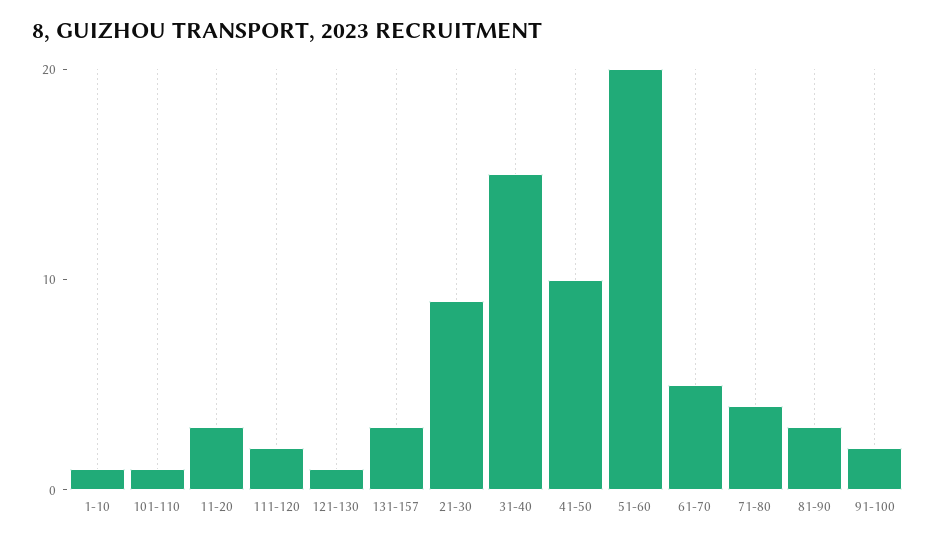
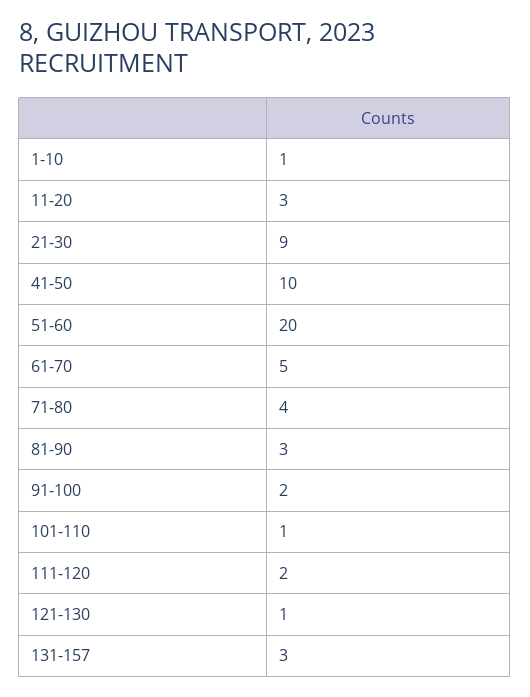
  {
    "1-10": 1,
    "101-110": 1,
    "11-20": 3,
    "111-120": 2,
    "121-130": 1,
    "131-157": 3,
    "21-30": 9,
-   "31-40": 15,
    "41-50": 10,
    "51-60": 20,
    "61-70": 5,
    "71-80": 4,
    "81-90": 3,
    "91-100": 2
  }

